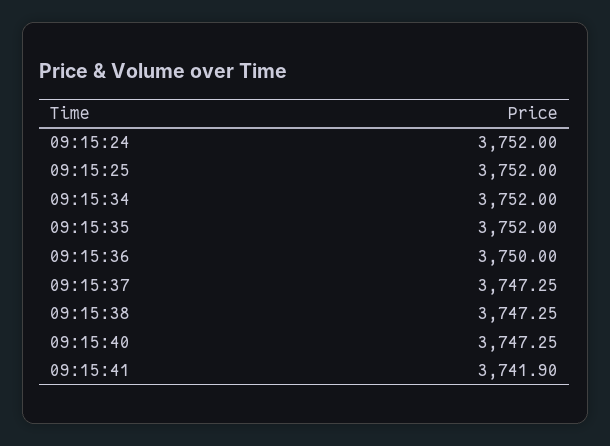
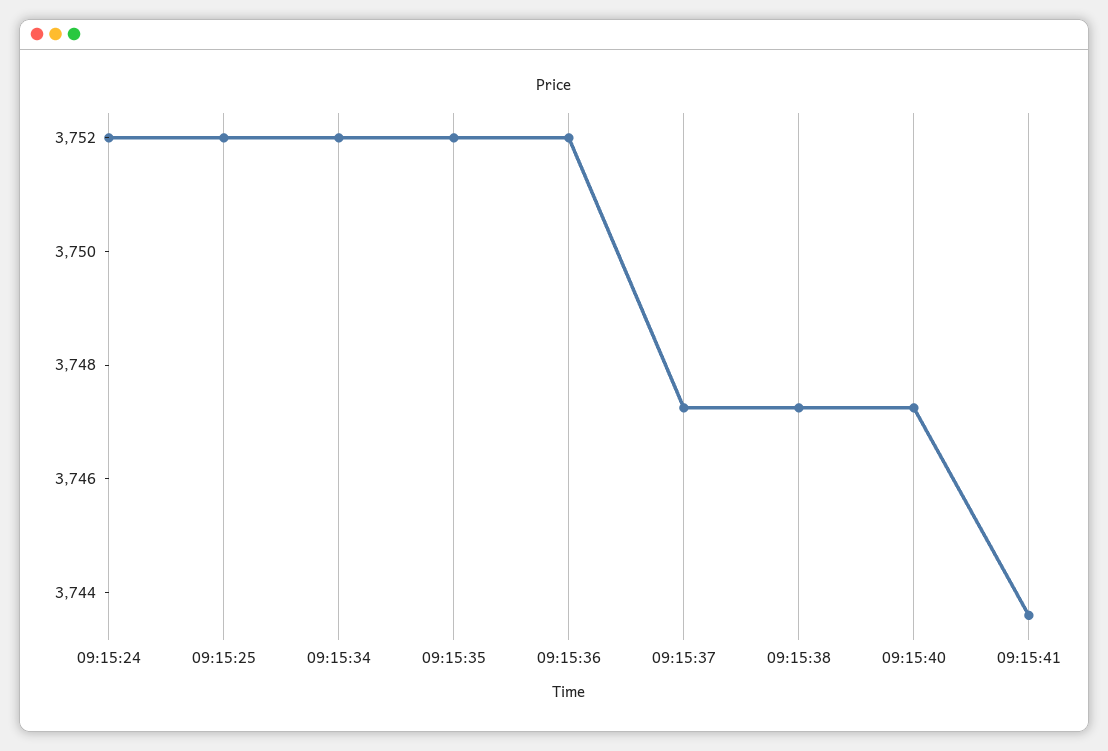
  {
    "09:15:24": 3752,
    "09:15:25": 3752,
    "09:15:34": 3752,
    "09:15:35": 3752,
-   "09:15:36": 3750,
+   "09:15:36": 3752,
    "09:15:37": 3747.25,
    "09:15:38": 3747.25,
    "09:15:40": 3747.25,
-   "09:15:41": 3741.9
+   "09:15:41": 3743.5
  }

